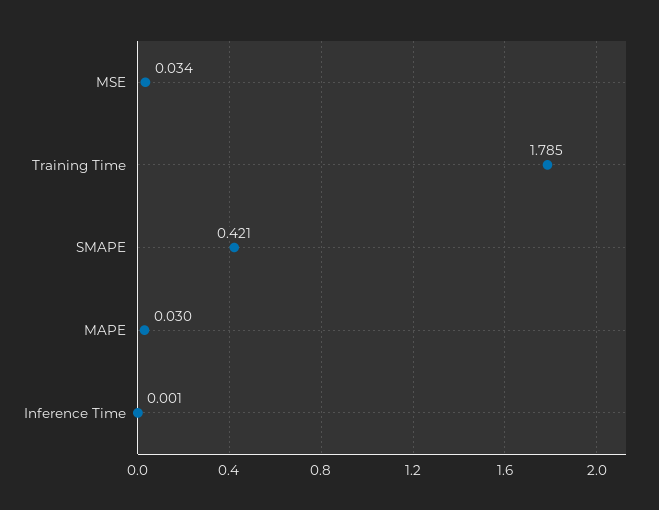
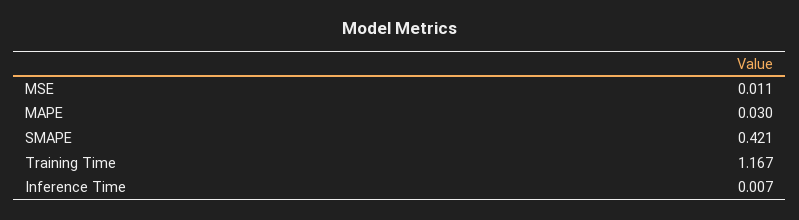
  {
-   "MSE": 0.034,
+   "MSE": 0.011,
-   "Training Time": 1.785,
+   "Training Time": 1.167,
    "SMAPE": 0.421,
    "MAPE": 0.03,
-   "Inference Time": 0.001
+   "Inference Time": 0.007
  }

